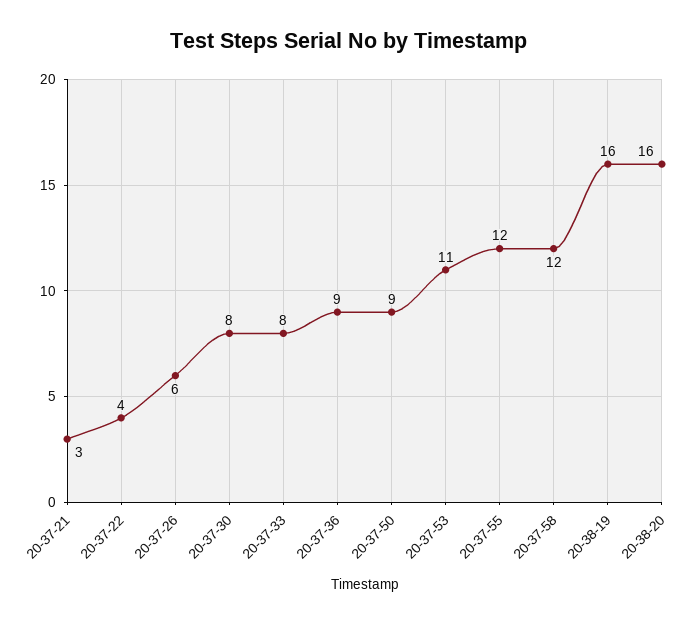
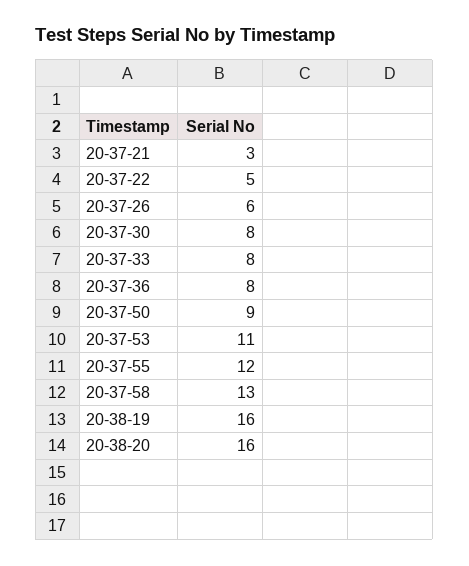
  {
    "20-37-21": 3,
-   "20-37-22": 4,
+   "20-37-22": 5,
    "20-37-26": 6,
    "20-37-30": 8,
    "20-37-33": 8,
-   "20-37-36": 9,
+   "20-37-36": 8,
    "20-37-50": 9,
    "20-37-53": 11,
    "20-37-55": 12,
-   "20-37-58": 12,
+   "20-37-58": 13,
    "20-38-19": 16,
    "20-38-20": 16
  }

